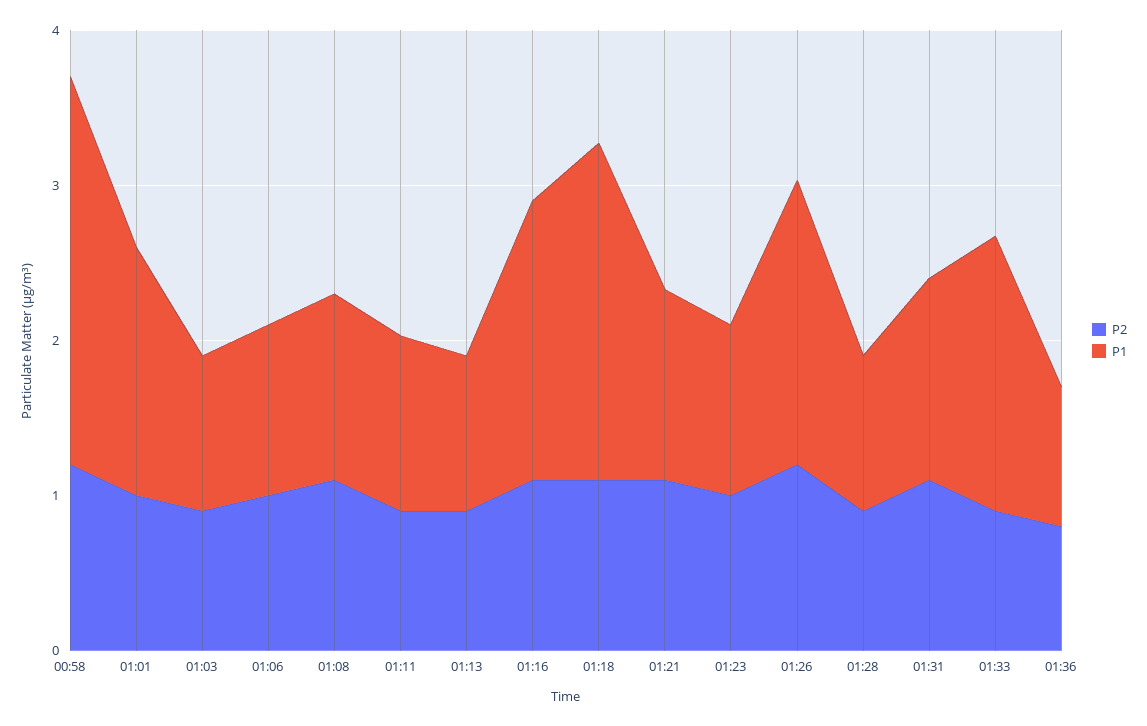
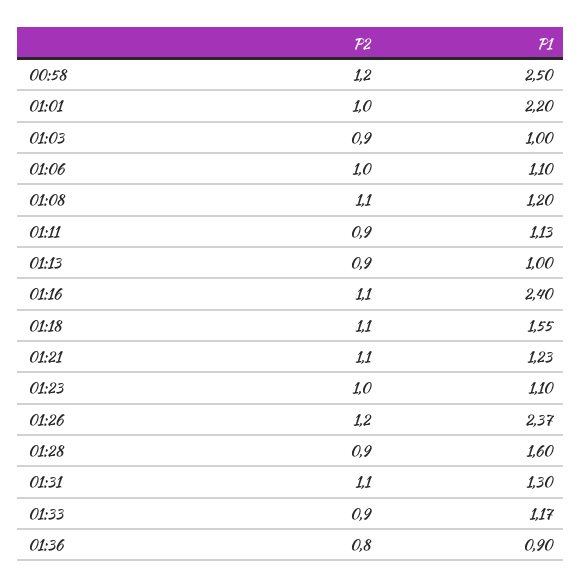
  {
    "P2": {
      "00:58": 1.2,
      "01:01": 1,
      "01:03": 0.9,
      "01:06": 1,
      "01:08": 1.1,
      "01:11": 0.9,
      "01:13": 0.9,
      "01:16": 1.1,
      "01:18": 1.1,
      "01:21": 1.1,
      "01:23": 1,
      "01:26": 1.2,
      "01:28": 0.9,
      "01:31": 1.1,
      "01:33": 0.9,
      "01:36": 0.8
    },
    "P1": {
      "00:58": 2.5,
-     "01:01": 1.6,
+     "01:01": 2.2,
      "01:03": 1,
      "01:06": 1.1,
      "01:08": 1.2,
      "01:11": 1.13,
      "01:13": 1,
-     "01:16": 1.8,
+     "01:16": 2.4,
-     "01:18": 2.2,
+     "01:18": 1.55,
      "01:21": 1.23,
      "01:23": 1.1,
-     "01:26": 1.8,
+     "01:26": 2.37,
-     "01:28": 1,
+     "01:28": 1.6,
      "01:31": 1.3,
-     "01:33": 1.8,
+     "01:33": 1.17,
      "01:36": 0.9
    }
  }

